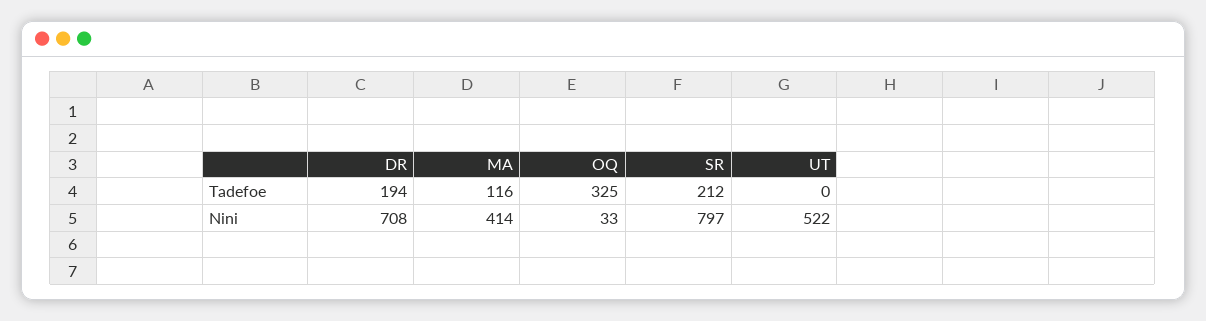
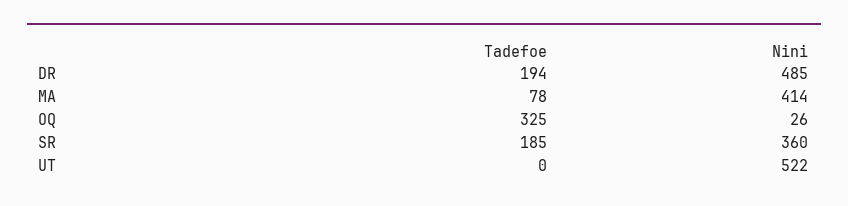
  {
    "DR": {
      "Tadefoe": 194,
-     "Nini": 708
+     "Nini": 485
    },
    "MA": {
-     "Tadefoe": 116,
+     "Tadefoe": 78,
      "Nini": 414
    },
    "OQ": {
      "Tadefoe": 325,
-     "Nini": 33
+     "Nini": 26
    },
    "SR": {
-     "Tadefoe": 212,
+     "Tadefoe": 185,
-     "Nini": 797
+     "Nini": 360
    },
    "UT": {
      "Tadefoe": 0,
      "Nini": 522
    }
  }

